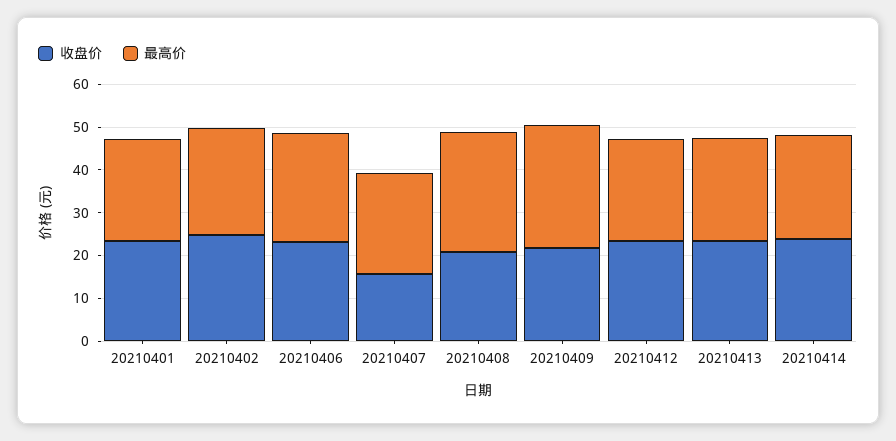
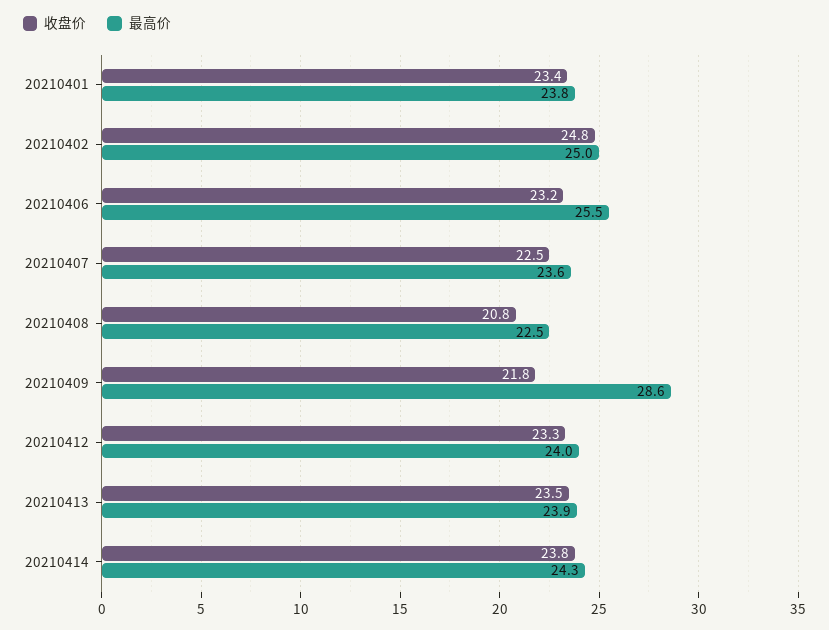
  {
    "收盘价": {
      "20210401": 23.4,
      "20210402": 24.8,
      "20210406": 23.2,
-     "20210407": 16,
+     "20210407": 22.5,
      "20210408": 20.8,
      "20210409": 21.8,
      "20210412": 23.3,
      "20210413": 23.5,
      "20210414": 23.8
    },
    "最高价": {
      "20210401": 23.8,
      "20210402": 25,
      "20210406": 25.5,
      "20210407": 23.6,
-     "20210408": 28,
+     "20210408": 22.5,
      "20210409": 28.6,
      "20210412": 24,
      "20210413": 23.9,
      "20210414": 24.3
    }
  }

